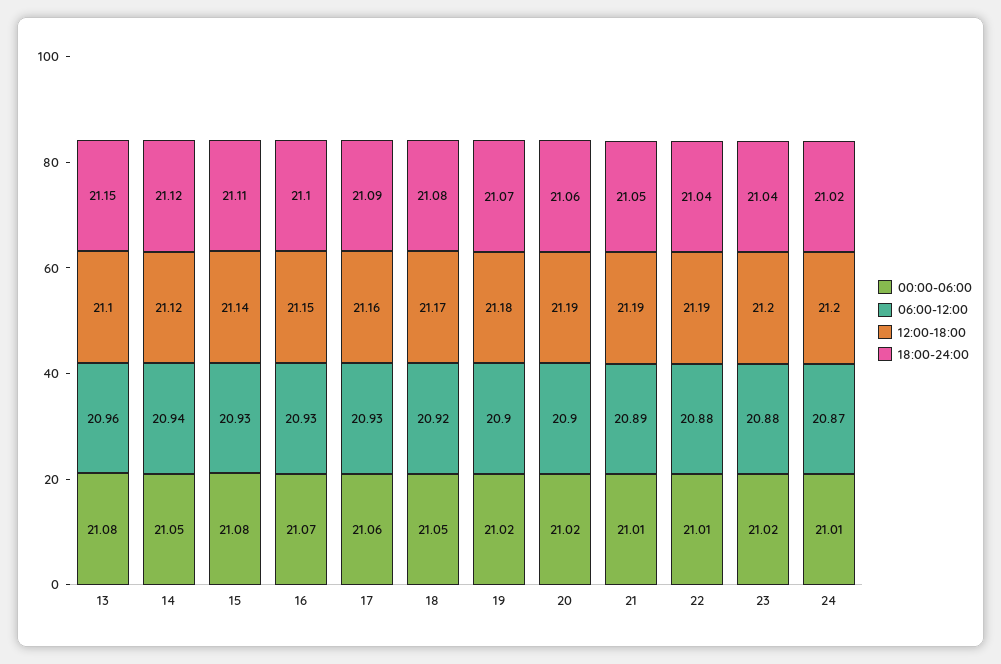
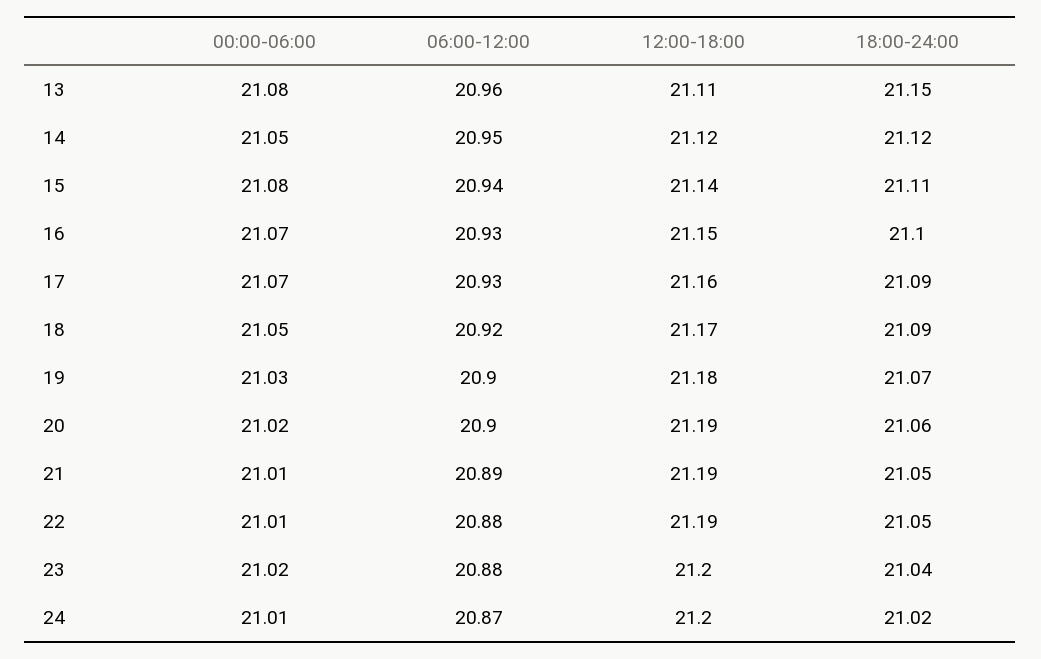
  {
    "00:00-06:00": {
      "13": 21.08,
      "14": 21.05,
      "15": 21.08,
      "16": 21.07,
-     "17": 21.06,
+     "17": 21.07,
      "18": 21.05,
-     "19": 21.02,
+     "19": 21.03,
      "20": 21.02,
      "21": 21.01,
      "22": 21.01,
      "23": 21.02,
      "24": 21.01
    },
    "06:00-12:00": {
      "13": 20.96,
-     "14": 20.94,
+     "14": 20.95,
-     "15": 20.93,
+     "15": 20.94,
      "16": 20.93,
      "17": 20.93,
      "18": 20.92,
      "19": 20.9,
      "20": 20.9,
      "21": 20.89,
      "22": 20.88,
      "23": 20.88,
      "24": 20.87
    },
    "12:00-18:00": {
-     "13": 21.1,
+     "13": 21.11,
      "14": 21.12,
      "15": 21.14,
      "16": 21.15,
      "17": 21.16,
      "18": 21.17,
      "19": 21.18,
      "20": 21.19,
      "21": 21.19,
      "22": 21.19,
      "23": 21.2,
      "24": 21.2
    },
    "18:00-24:00": {
      "13": 21.15,
      "14": 21.12,
      "15": 21.11,
      "16": 21.1,
      "17": 21.09,
-     "18": 21.08,
+     "18": 21.09,
      "19": 21.07,
      "20": 21.06,
      "21": 21.05,
-     "22": 21.04,
+     "22": 21.05,
      "23": 21.04,
      "24": 21.02
    }
  }

